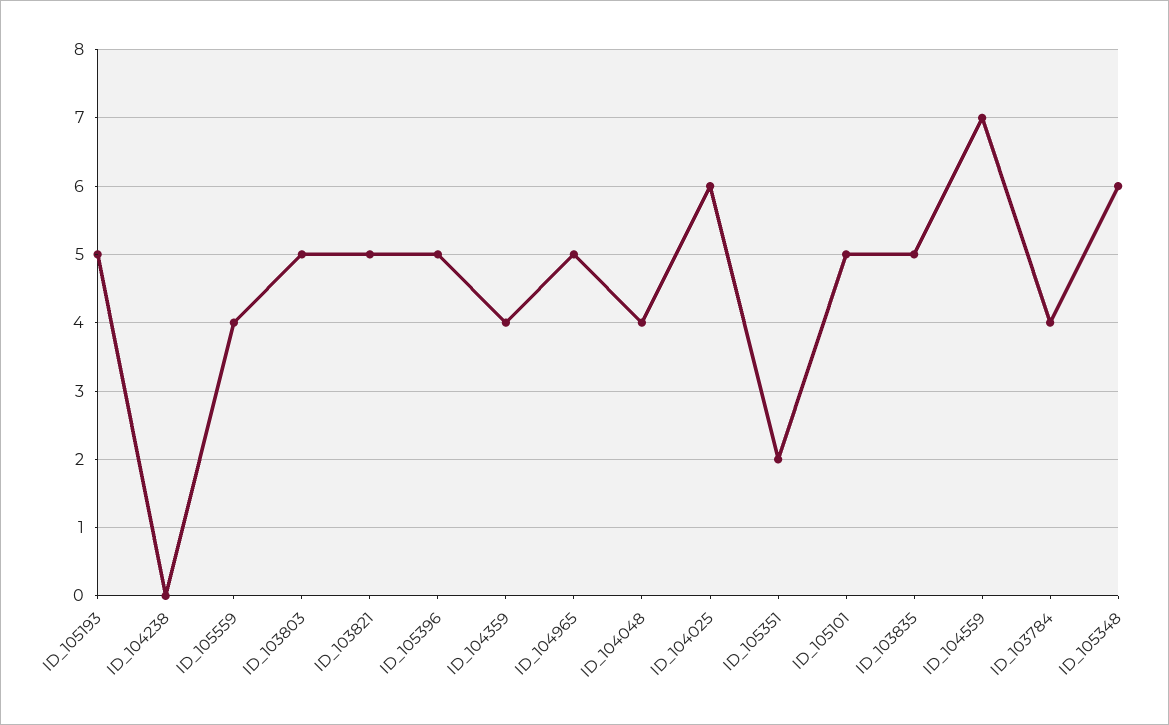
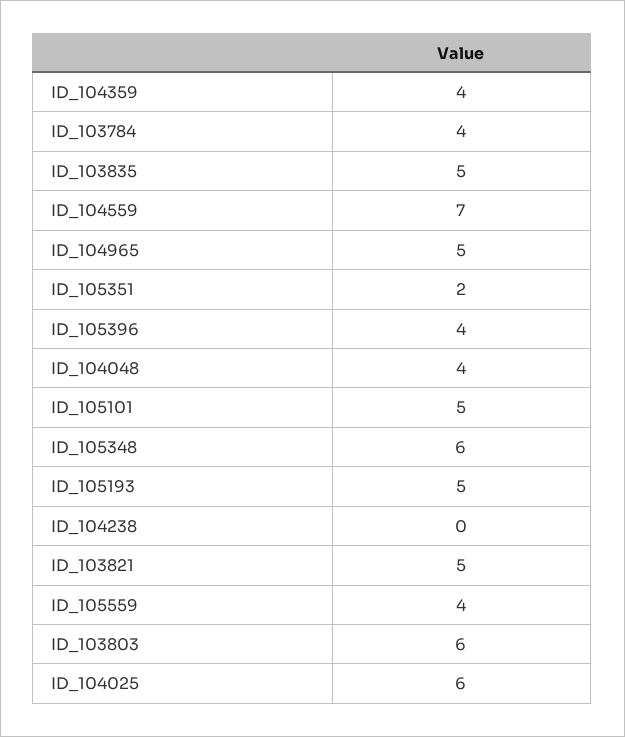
  {
    "ID_105193": 5,
    "ID_104238": 0,
    "ID_105559": 4,
-   "ID_103803": 5,
+   "ID_103803": 6,
    "ID_103821": 5,
-   "ID_105396": 5,
+   "ID_105396": 4,
    "ID_104359": 4,
    "ID_104965": 5,
    "ID_104048": 4,
    "ID_104025": 6,
    "ID_105351": 2,
    "ID_105101": 5,
    "ID_103835": 5,
    "ID_104559": 7,
    "ID_103784": 4,
    "ID_105348": 6
  }

